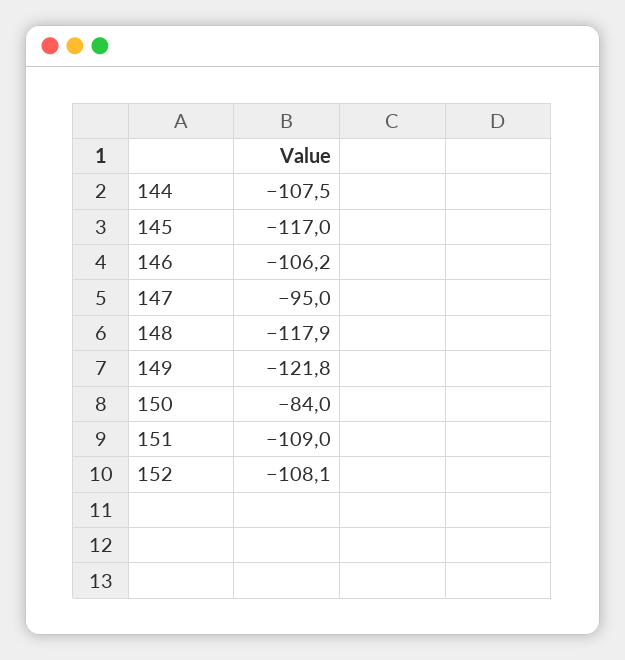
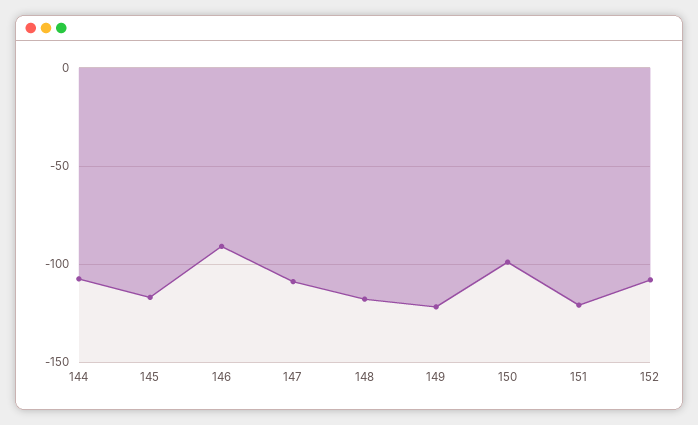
  {
    "144": -107.5,
    "145": -117,
-   "146": -106.2,
+   "146": -90,
-   "147": -95,
+   "147": -110,
    "148": -117.9,
    "149": -121.8,
-   "150": -84,
+   "150": -100,
-   "151": -109,
+   "151": -120,
    "152": -108.1
  }

